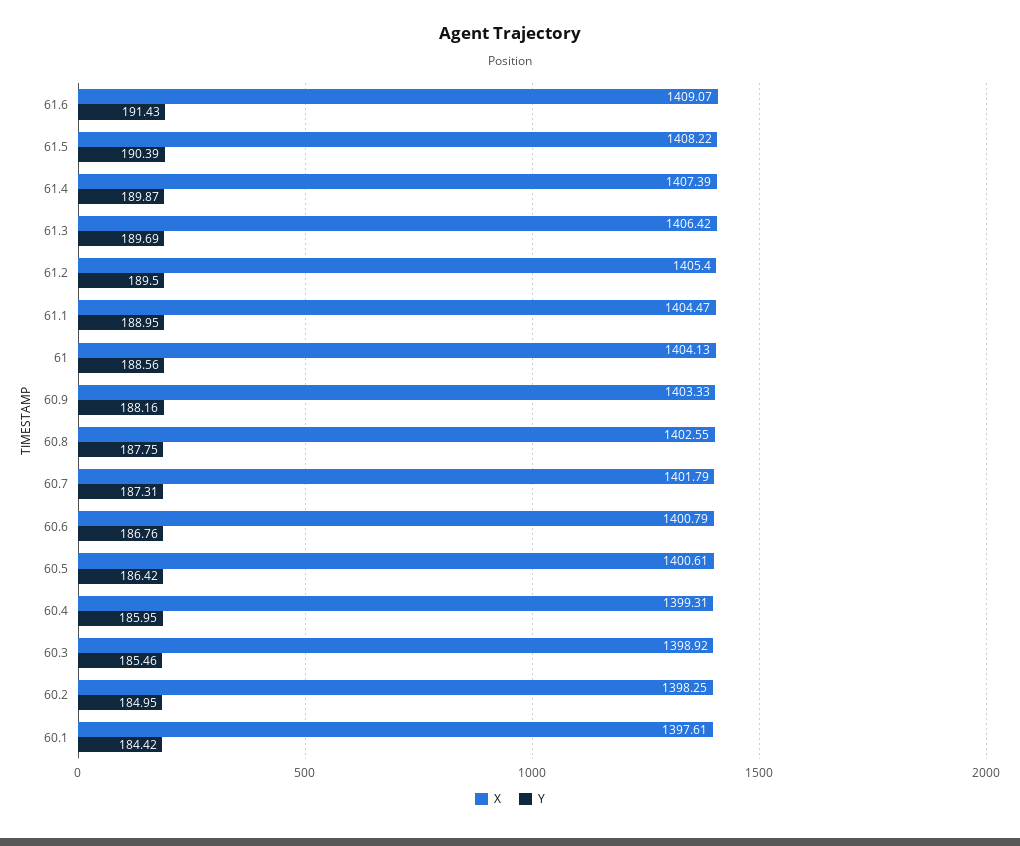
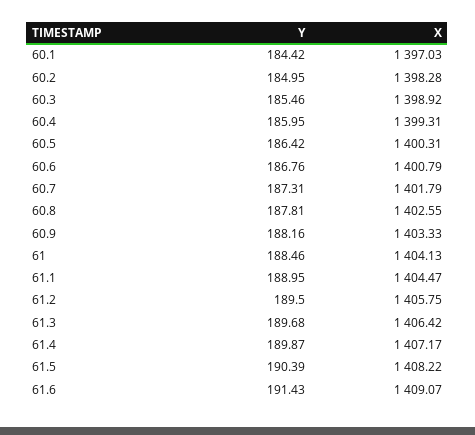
  {
    "X": {
      "61.6": 1409.07,
      "61.5": 1408.22,
-     "61.4": 1407.39,
+     "61.4": 1407.17,
      "61.3": 1406.42,
-     "61.2": 1405.4,
+     "61.2": 1405.75,
      "61.1": 1404.47,
      "61": 1404.13,
      "60.9": 1403.33,
      "60.8": 1402.55,
      "60.7": 1401.79,
      "60.6": 1400.79,
-     "60.5": 1400.61,
+     "60.5": 1400.31,
      "60.4": 1399.31,
      "60.3": 1398.92,
-     "60.2": 1398.25,
+     "60.2": 1398.28,
-     "60.1": 1397.61
+     "60.1": 1397.03
    },
    "Y": {
      "61.6": 191.43,
      "61.5": 190.39,
      "61.4": 189.87,
-     "61.3": 189.69,
+     "61.3": 189.68,
      "61.2": 189.5,
      "61.1": 188.95,
-     "61": 188.56,
+     "61": 188.46,
      "60.9": 188.16,
-     "60.8": 187.75,
+     "60.8": 187.81,
      "60.7": 187.31,
      "60.6": 186.76,
      "60.5": 186.42,
      "60.4": 185.95,
      "60.3": 185.46,
      "60.2": 184.95,
      "60.1": 184.42
    }
  }

